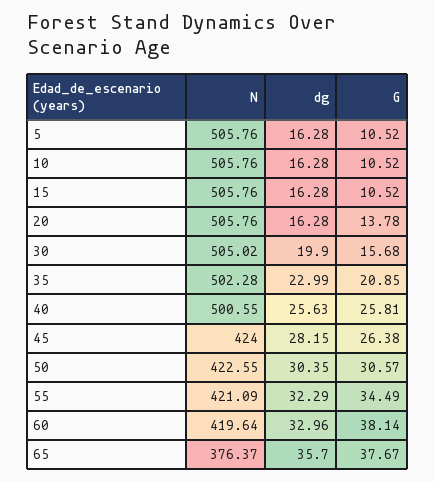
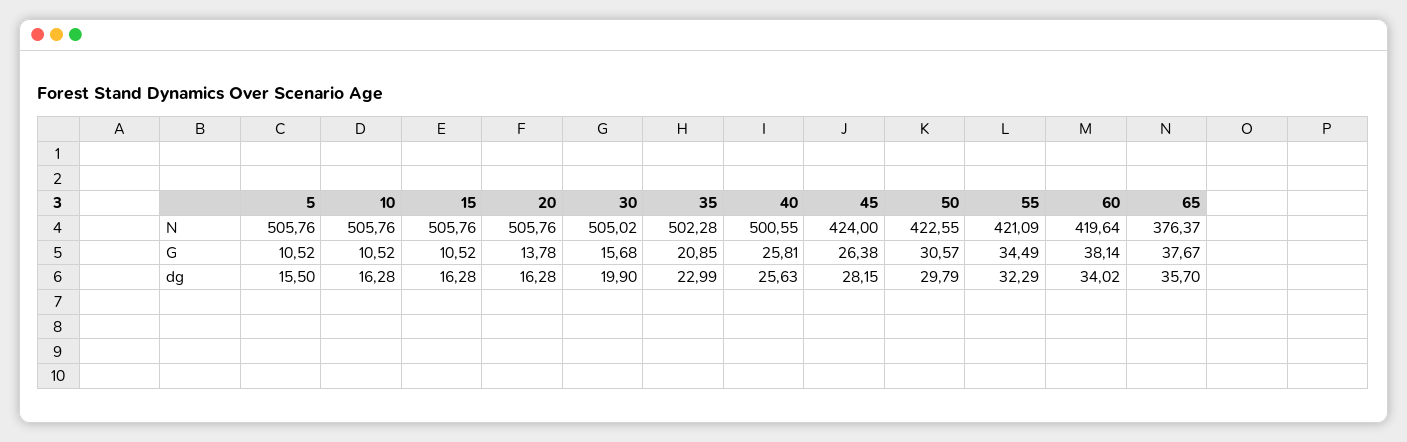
  {
    "N": {
      "5": 505.76,
      "10": 505.76,
      "15": 505.76,
      "20": 505.76,
      "30": 505.02,
      "35": 502.28,
      "40": 500.55,
      "45": 424,
      "50": 422.55,
      "55": 421.09,
      "60": 419.64,
      "65": 376.37
    },
    "dg": {
-     "5": 16.28,
+     "5": 15.5,
      "10": 16.28,
      "15": 16.28,
      "20": 16.28,
      "30": 19.9,
      "35": 22.99,
      "40": 25.63,
      "45": 28.15,
-     "50": 30.35,
+     "50": 29.79,
      "55": 32.29,
-     "60": 32.96,
+     "60": 34.02,
      "65": 35.7
    },
    "G": {
      "5": 10.52,
      "10": 10.52,
      "15": 10.52,
      "20": 13.78,
      "30": 15.68,
      "35": 20.85,
      "40": 25.81,
      "45": 26.38,
      "50": 30.57,
      "55": 34.49,
      "60": 38.14,
      "65": 37.67
    }
  }

